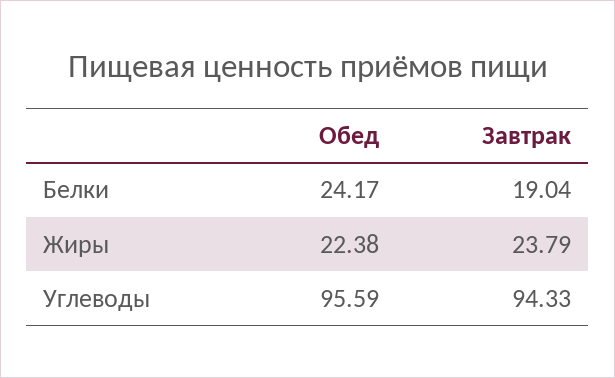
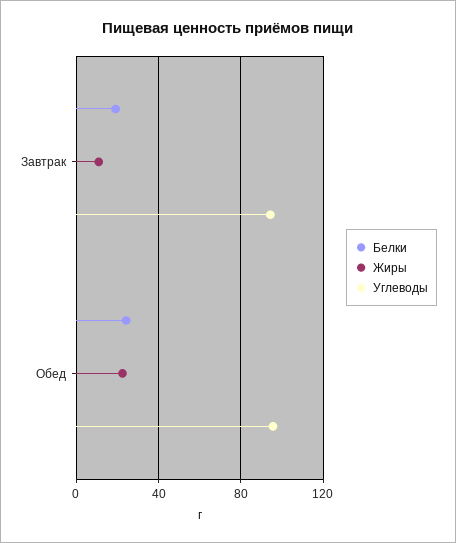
  {
    "Белки": {
      "Обед": 24.17,
      "Завтрак": 19.04
    },
    "Жиры": {
      "Обед": 22.38,
-     "Завтрак": 23.79
+     "Завтрак": 10
    },
    "Углеводы": {
      "Обед": 95.59,
      "Завтрак": 94.33
    }
  }

